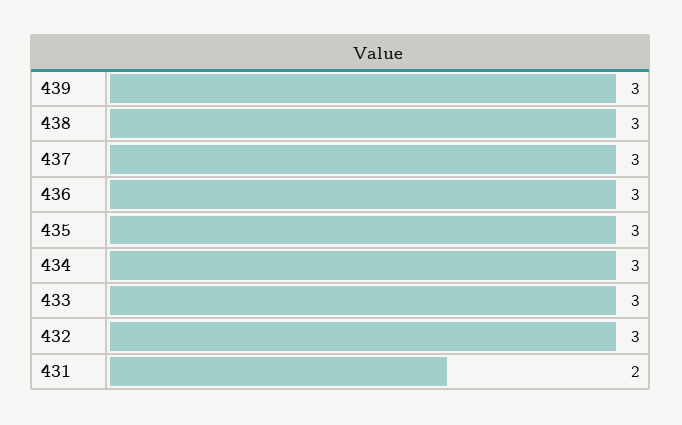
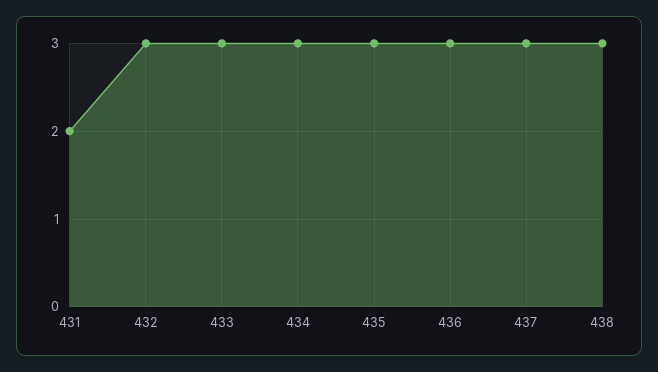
  {
-   "439": 3,
    "438": 3,
    "437": 3,
    "436": 3,
    "435": 3,
    "434": 3,
    "433": 3,
    "432": 3,
    "431": 2
  }

